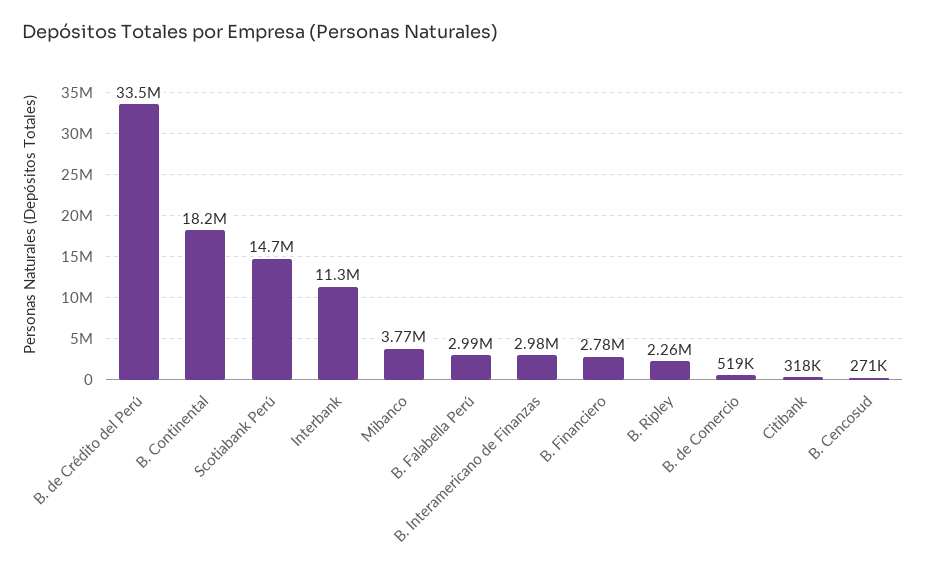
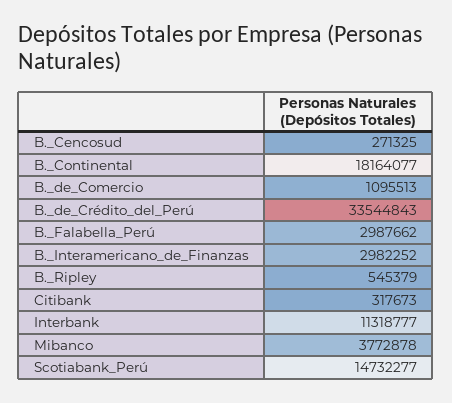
  {
    "B. de Crédito del Perú": 33544843,
    "B. Continental": 18164077,
    "Scotiabank Perú": 14732277,
    "Interbank": 11318777,
    "Mibanco": 3772878,
    "B. Falabella Perú": 2987662,
    "B. Interamericano de Finanzas": 2982252,
-   "B. Financiero": 2780000,
-   "B. Ripley": 2260000,
+   "B. Ripley": 545379,
-   "B. de Comercio": 519000,
+   "B. de Comercio": 1095513,
    "Citibank": 317673,
    "B. Cencosud": 271325
  }

